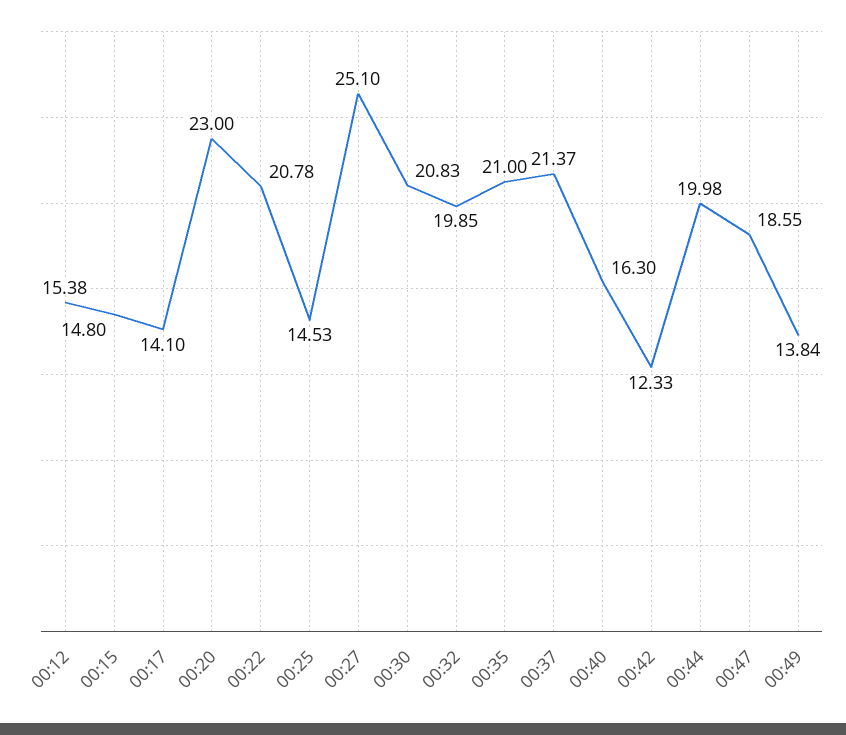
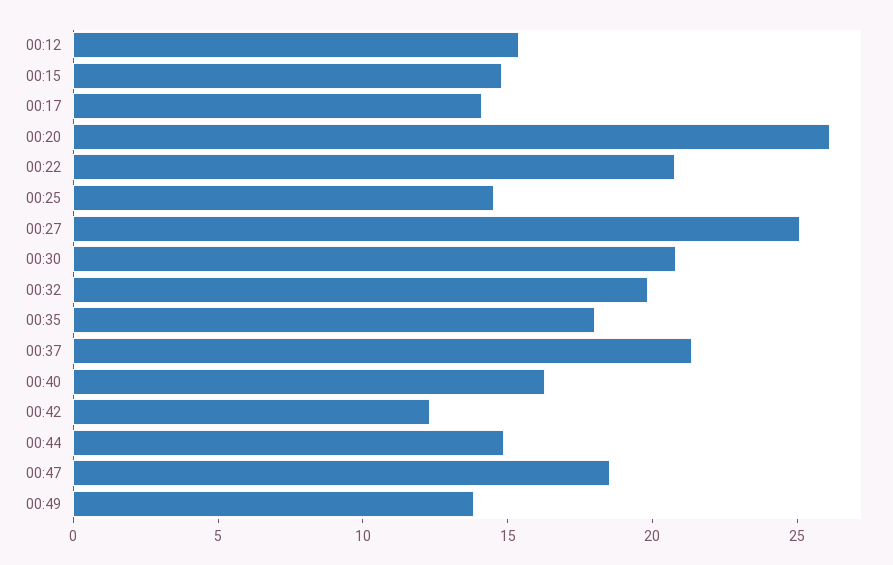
  {
    "00:12": 15.38,
    "00:15": 14.8,
    "00:17": 14.1,
-   "00:20": 23,
+   "00:20": 26,
    "00:22": 20.78,
    "00:25": 14.53,
    "00:27": 25.1,
    "00:30": 20.83,
    "00:32": 19.85,
-   "00:35": 21,
+   "00:35": 18,
    "00:37": 21.37,
    "00:40": 16.3,
    "00:42": 12.33,
-   "00:44": 19.98,
+   "00:44": 15,
    "00:47": 18.55,
    "00:49": 13.84
  }

